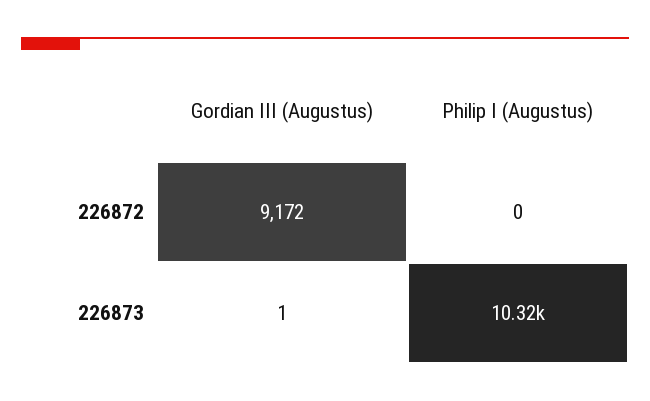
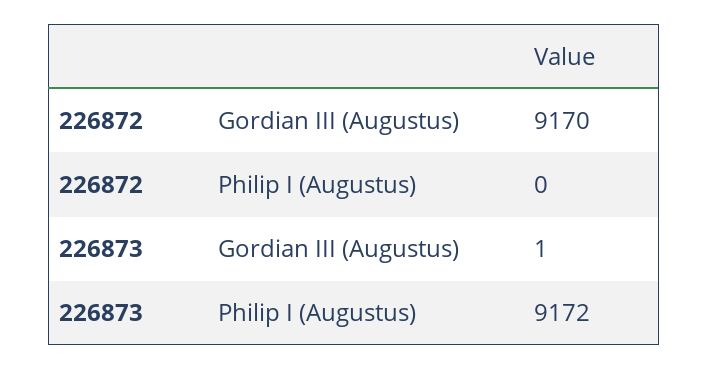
  {
    "Gordian III (Augustus)": {
-     "226872": 9172,
+     "226872": 9170,
      "226873": 1
    },
    "Philip I (Augustus)": {
      "226872": 0,
-     "226873": 10320
+     "226873": 9172
    }
  }

